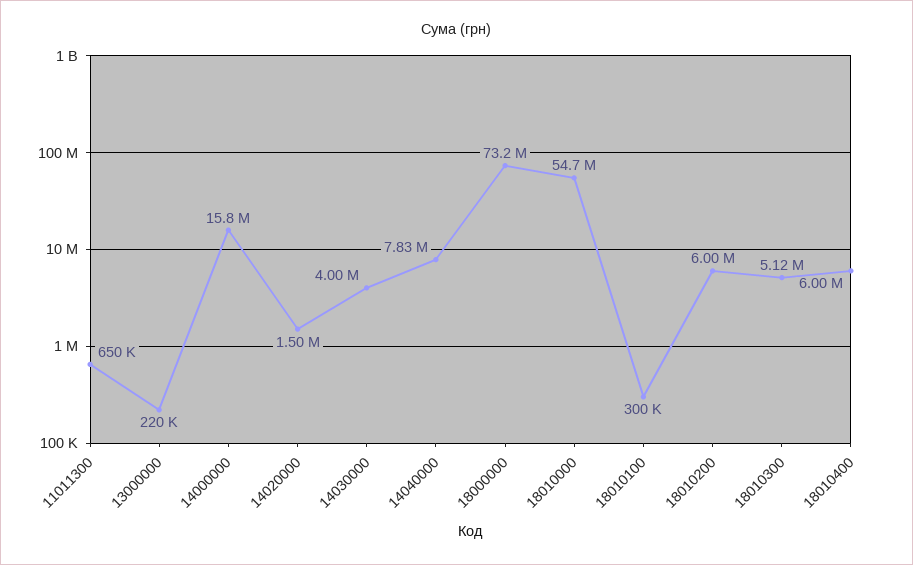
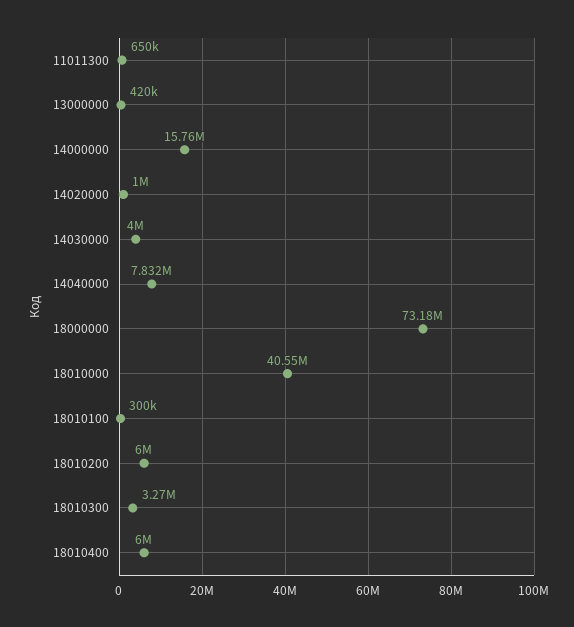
  {
    "11011300": 650000,
-   "13000000": 220000,
+   "13000000": 420000,
    "14000000": 15760000,
-   "14020000": 1500000,
+   "14020000": 1000000,
    "14030000": 4000000,
    "14040000": 7832000,
    "18000000": 73180000,
-   "18010000": 54700000,
+   "18010000": 40550000,
    "18010100": 300000,
    "18010200": 6000000,
-   "18010300": 5120000,
+   "18010300": 3270000,
    "18010400": 6000000
  }

